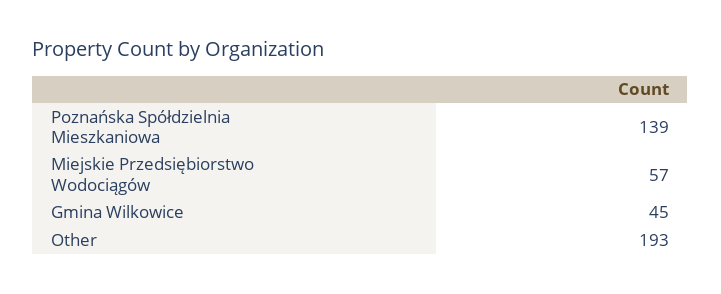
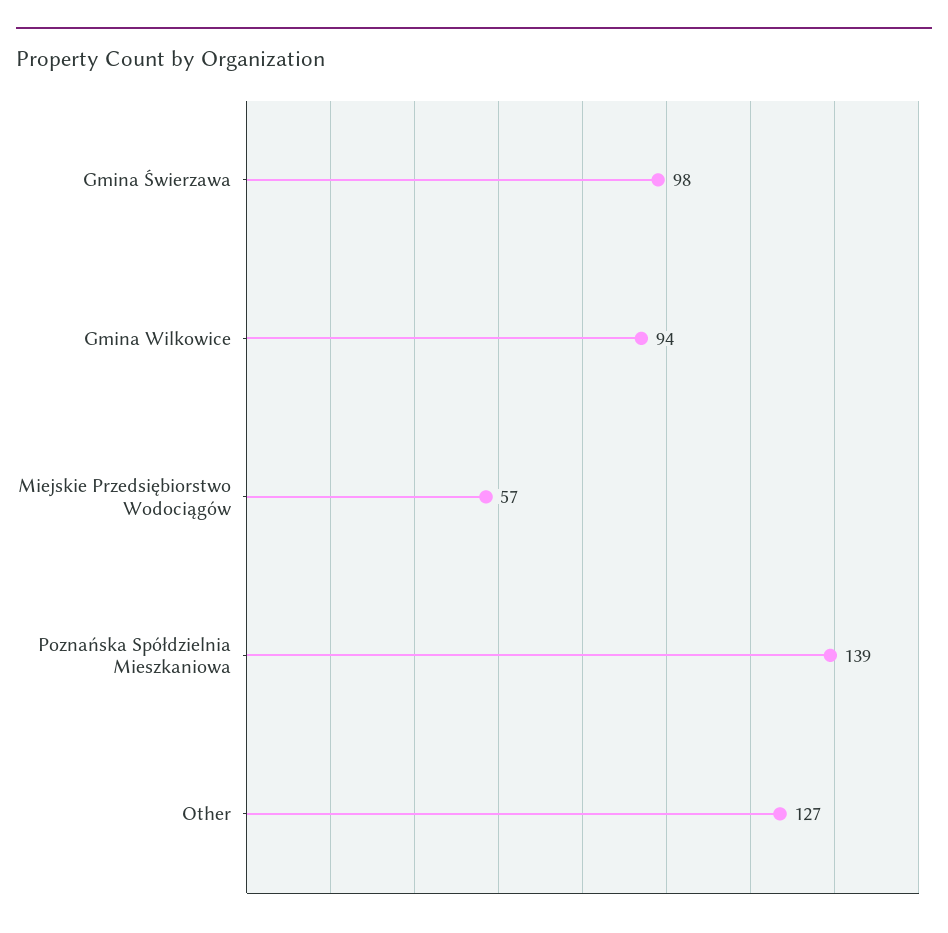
  {
    "Poznańska Spółdzielnia Mieszkaniowa": 139,
    "Miejskie Przedsiębiorstwo Wodociągów": 57,
-   "Gmina Wilkowice": 45,
+   "Gmina Wilkowice": 94,
-   "Other": 193
+   "Other": 127,
+   "Gmina Świerzawa": 98
  }

